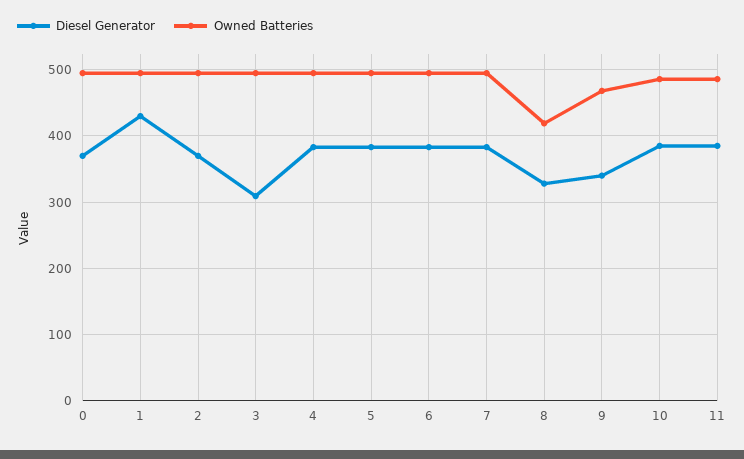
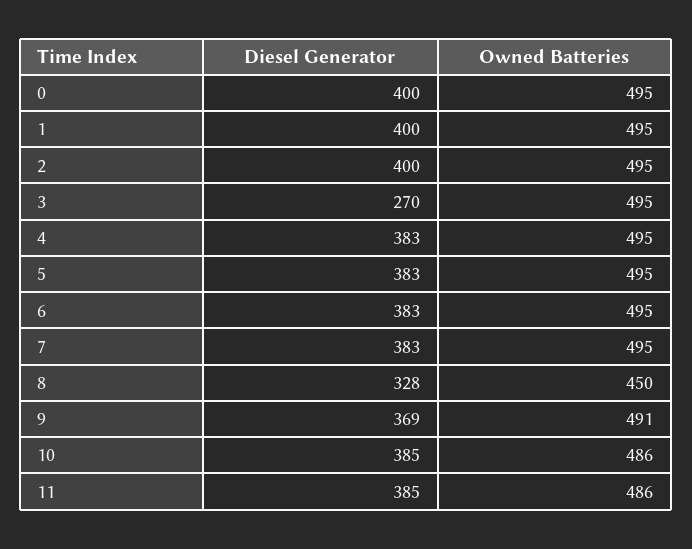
  {
    "Diesel Generator": {
-     "0": 370,
+     "0": 400,
-     "1": 430,
+     "1": 400,
-     "2": 370,
+     "2": 400,
-     "3": 310,
+     "3": 270,
      "4": 383,
      "5": 383,
      "6": 383,
      "7": 383,
      "8": 328,
-     "9": 340,
+     "9": 369,
      "10": 385,
      "11": 385
    },
    "Owned Batteries": {
      "0": 495,
      "1": 495,
      "2": 495,
      "3": 495,
      "4": 495,
      "5": 495,
      "6": 495,
      "7": 495,
-     "8": 420,
+     "8": 450,
-     "9": 470,
+     "9": 491,
      "10": 486,
      "11": 486
    }
  }

